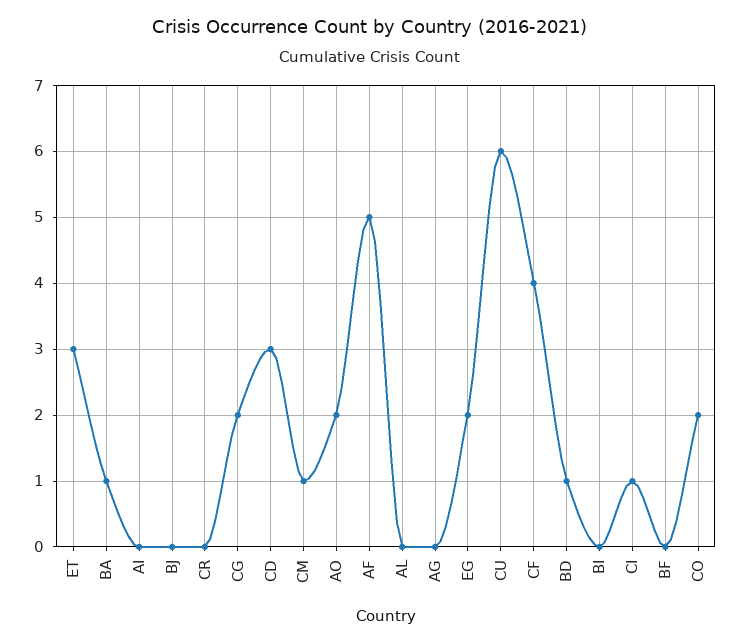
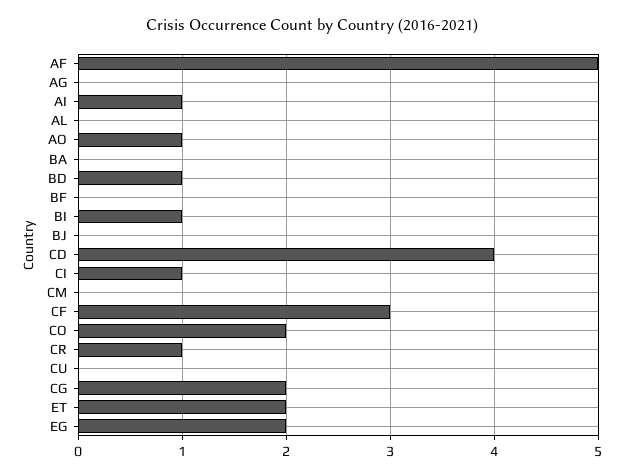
  {
-   "ET": 3,
+   "ET": 2,
-   "BA": 1,
+   "BA": 0,
-   "AI": 0,
+   "AI": 1,
    "BJ": 0,
-   "CR": 0,
+   "CR": 1,
    "CG": 2,
-   "CD": 3,
+   "CD": 4,
-   "CM": 1,
+   "CM": 0,
-   "AO": 2,
+   "AO": 1,
    "AF": 5,
    "AL": 0,
    "AG": 0,
    "EG": 2,
-   "CU": 6,
+   "CU": 0,
-   "CF": 4,
+   "CF": 3,
    "BD": 1,
-   "BI": 0,
+   "BI": 1,
    "CI": 1,
    "BF": 0,
    "CO": 2
  }

